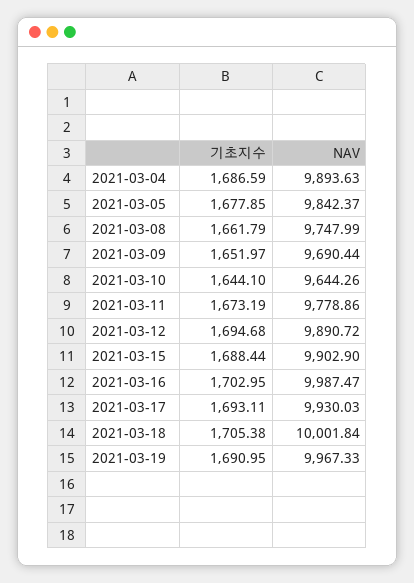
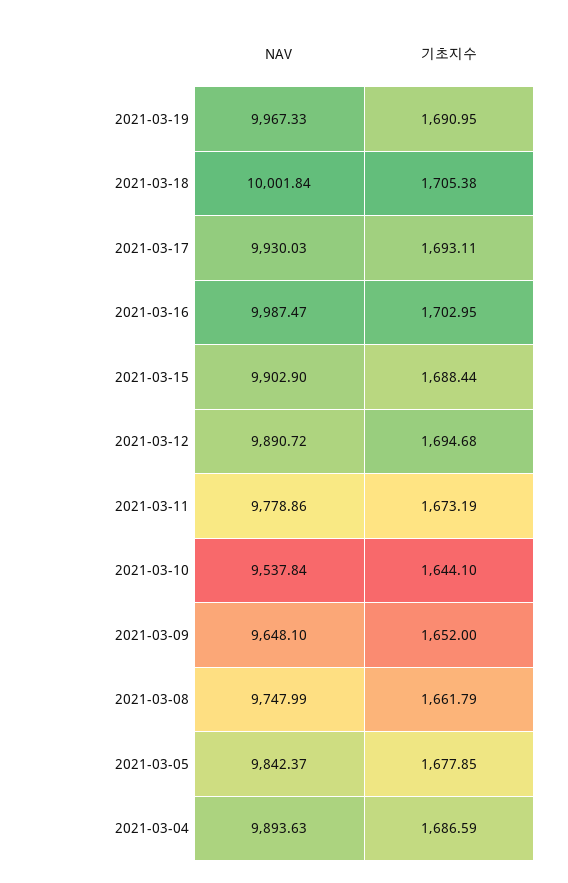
  {
    "기초지수": {
      "2021-03-04": 1686.59,
      "2021-03-05": 1677.85,
      "2021-03-08": 1661.79,
-     "2021-03-09": 1651.97,
+     "2021-03-09": 1652,
      "2021-03-10": 1644.1,
      "2021-03-11": 1673.19,
      "2021-03-12": 1694.68,
      "2021-03-15": 1688.44,
      "2021-03-16": 1702.95,
      "2021-03-17": 1693.11,
      "2021-03-18": 1705.38,
      "2021-03-19": 1690.95
    },
    "NAV": {
      "2021-03-04": 9893.63,
      "2021-03-05": 9842.37,
      "2021-03-08": 9747.99,
-     "2021-03-09": 9690.44,
+     "2021-03-09": 9648.1,
-     "2021-03-10": 9644.26,
+     "2021-03-10": 9537.84,
      "2021-03-11": 9778.86,
      "2021-03-12": 9890.72,
      "2021-03-15": 9902.9,
      "2021-03-16": 9987.47,
      "2021-03-17": 9930.03,
      "2021-03-18": 10001.84,
      "2021-03-19": 9967.33
    }
  }

